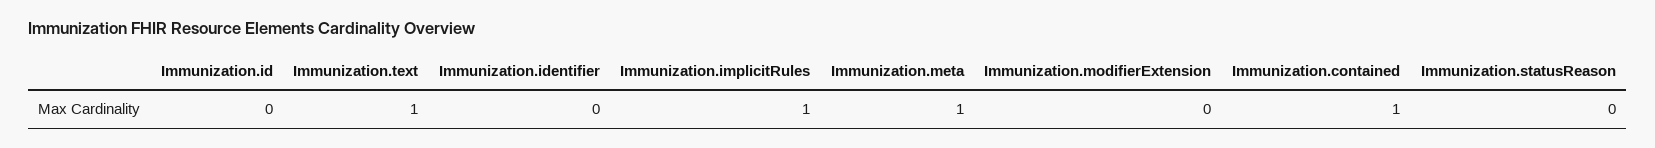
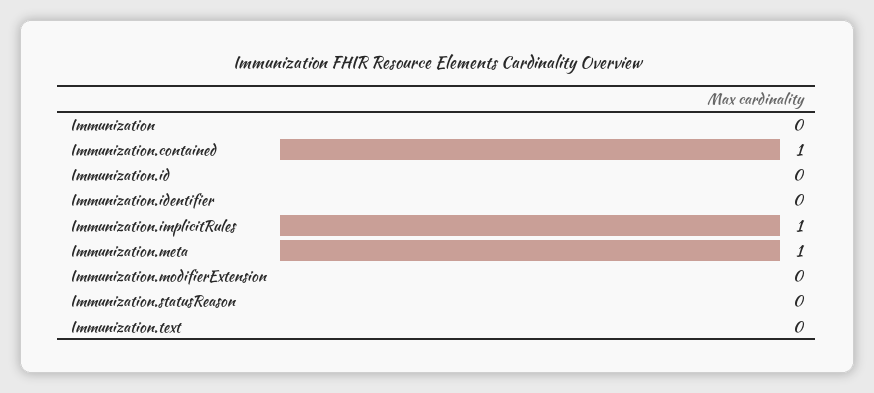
  {
    "Immunization.id": 0,
-   "Immunization.text": 1,
+   "Immunization.text": 0,
    "Immunization.identifier": 0,
    "Immunization.implicitRules": 1,
    "Immunization.meta": 1,
    "Immunization.modifierExtension": 0,
    "Immunization.contained": 1,
-   "Immunization.statusReason": 0
+   "Immunization.statusReason": 0,
+   "Immunization": 0
  }

